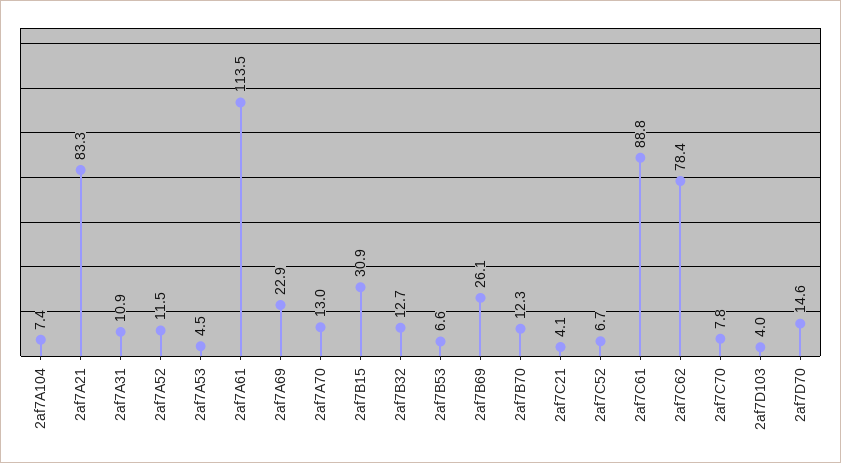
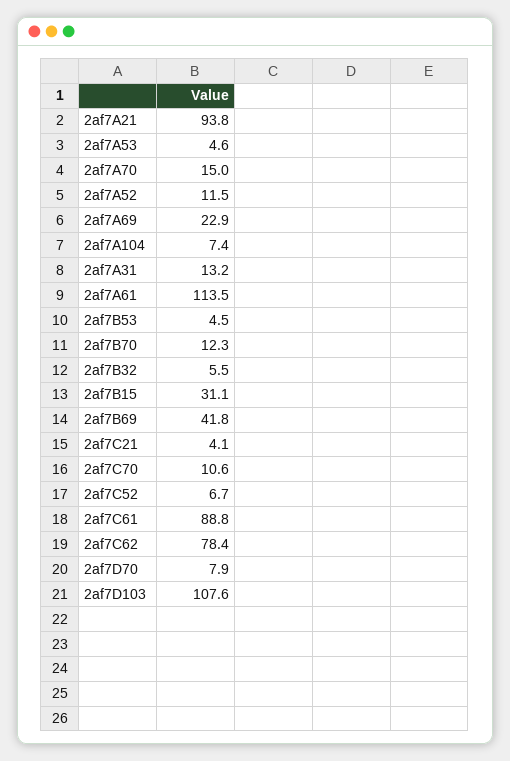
  {
    "2af7A104": 7.4,
-   "2af7A21": 83.3,
+   "2af7A21": 93.8,
-   "2af7A31": 10.9,
+   "2af7A31": 13.2,
    "2af7A52": 11.5,
-   "2af7A53": 4.5,
+   "2af7A53": 4.6,
    "2af7A61": 113.5,
    "2af7A69": 22.9,
-   "2af7A70": 13,
+   "2af7A70": 15,
-   "2af7B15": 30.9,
+   "2af7B15": 31.1,
-   "2af7B32": 12.7,
+   "2af7B32": 5.5,
-   "2af7B53": 6.6,
+   "2af7B53": 4.5,
-   "2af7B69": 26.1,
+   "2af7B69": 41.8,
    "2af7B70": 12.3,
    "2af7C21": 4.1,
    "2af7C52": 6.7,
    "2af7C61": 88.8,
    "2af7C62": 78.4,
-   "2af7C70": 7.8,
+   "2af7C70": 10.6,
-   "2af7D103": 4,
+   "2af7D103": 107.6,
-   "2af7D70": 14.6
+   "2af7D70": 7.9
  }

